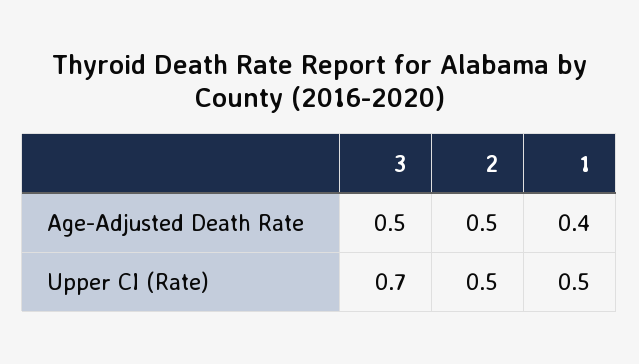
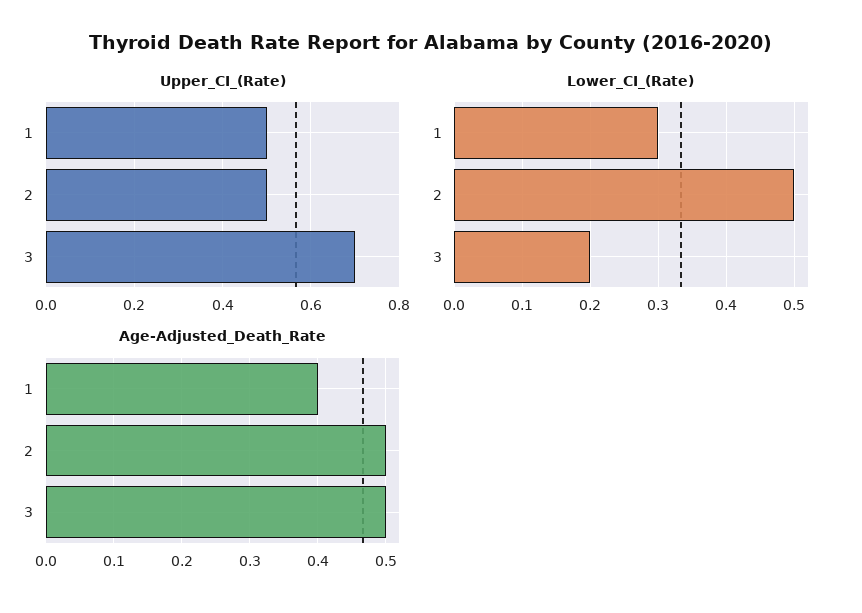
  {
    "Age-Adjusted Death Rate": {
      "3": 0.5,
      "2": 0.5,
      "1": 0.4
    },
    "Upper CI (Rate)": {
      "3": 0.7,
      "2": 0.5,
      "1": 0.5
-   }
+   },
+   "Lower_CI_(Rate)": {
+     "1": 0.3,
+     "2": 0.5,
+     "3": 0.2
+   }
  }

